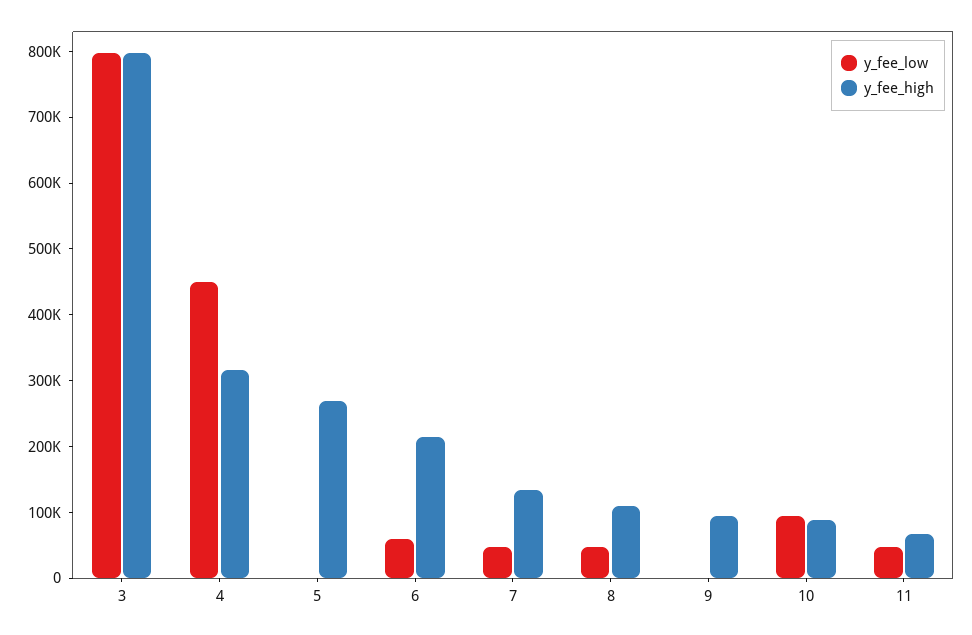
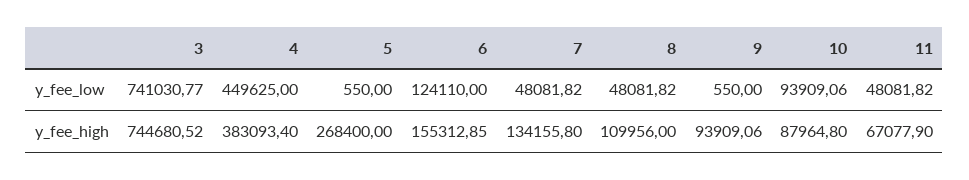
  {
    "y_fee_low": {
-     "3": 800000,
+     "3": 741030.77,
      "4": 449625,
      "5": 550,
-     "6": 60000,
+     "6": 124110,
      "7": 48081.82,
      "8": 48081.82,
      "9": 550,
      "10": 93909.06,
      "11": 48081.82
    },
    "y_fee_high": {
-     "3": 800000,
+     "3": 744680.52,
-     "4": 320000,
+     "4": 383093.4,
      "5": 268400,
-     "6": 220000,
+     "6": 155312.85,
      "7": 134155.8,
      "8": 109956,
      "9": 93909.06,
      "10": 87964.8,
      "11": 67077.9
    }
  }

